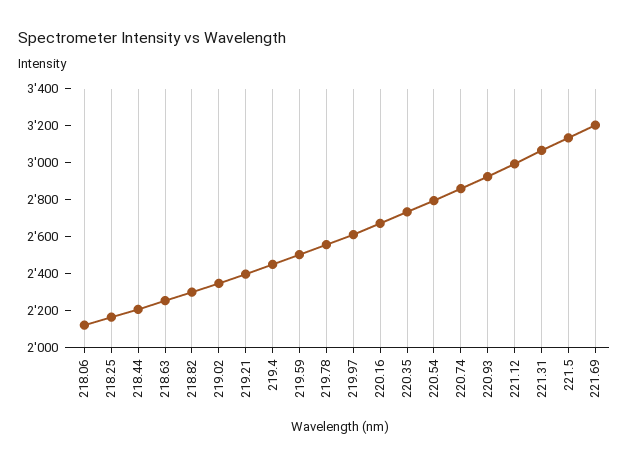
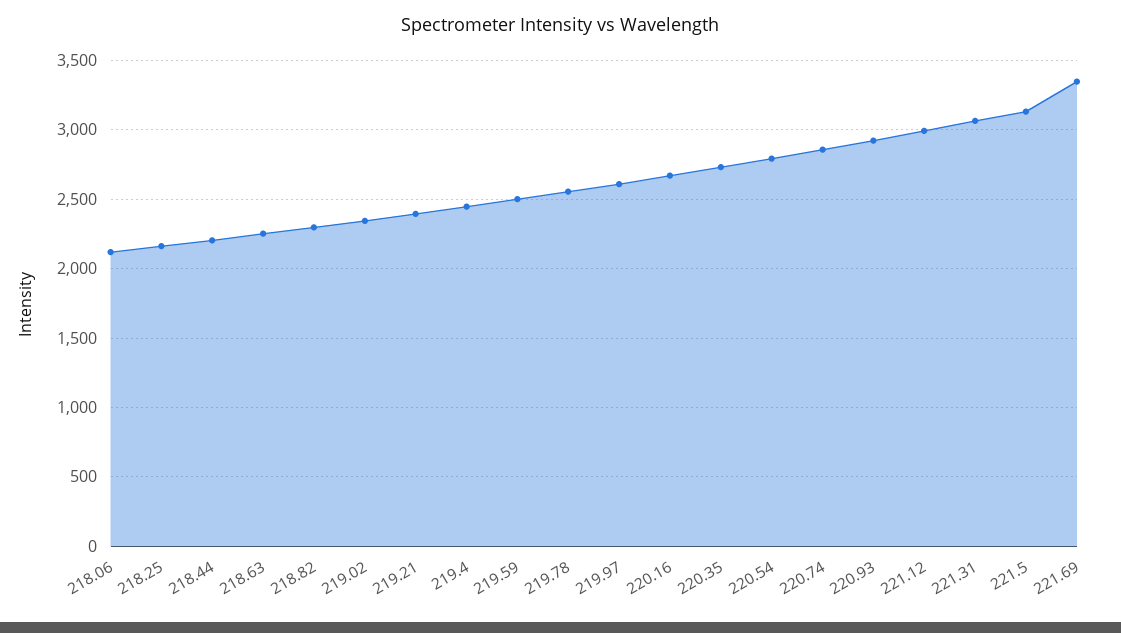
  {
    "218.06": 2100,
    "218.25": 2150,
    "218.44": 2200,
    "218.63": 2250,
    "218.82": 2300,
    "219.02": 2350,
    "219.21": 2400,
    "219.4": 2450,
    "219.59": 2500,
    "219.78": 2550,
    "219.97": 2600,
    "220.16": 2650,
    "220.35": 2750,
    "220.54": 2800,
    "220.74": 2850,
    "220.93": 2900,
    "221.12": 3000,
    "221.31": 3050,
    "221.5": 3150,
-   "221.69": 3200
+   "221.69": 3350
  }

